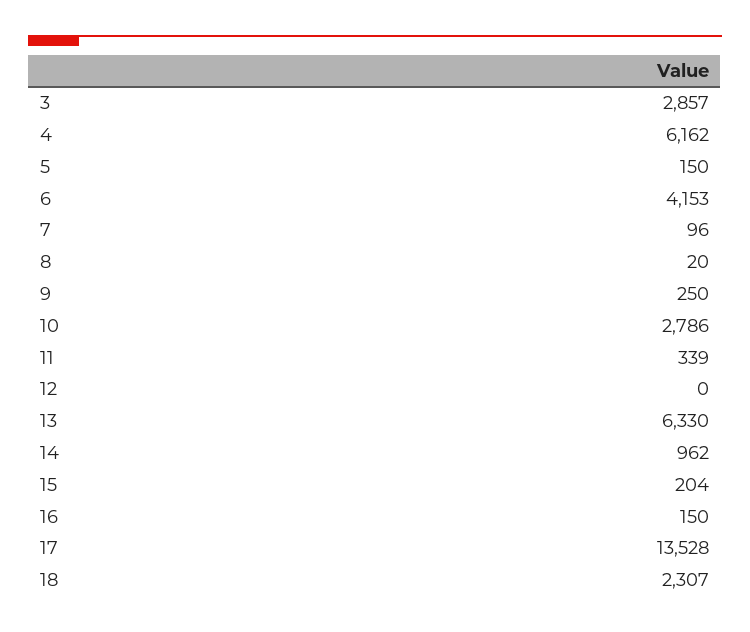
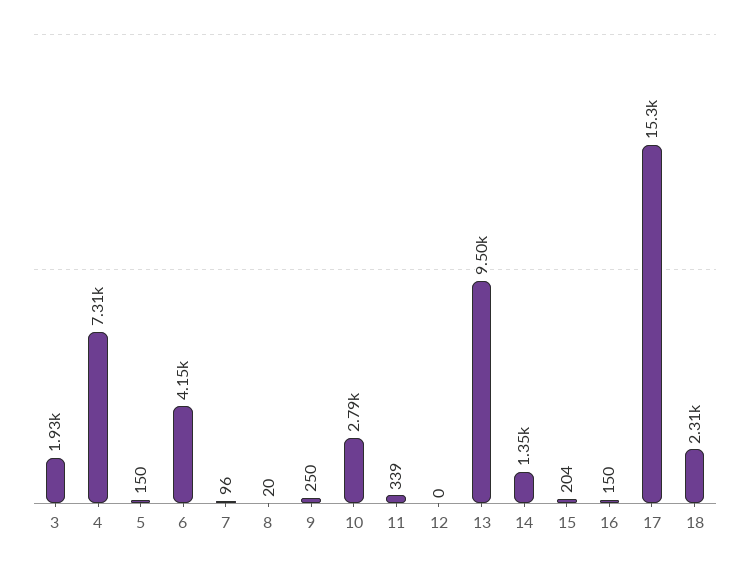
  {
-   "3": 2857,
+   "3": 1930,
-   "4": 6162,
+   "4": 7310,
    "5": 150,
    "6": 4153,
    "7": 96,
    "8": 20,
    "9": 250,
    "10": 2786,
    "11": 339,
    "12": 0,
-   "13": 6330,
+   "13": 9500,
-   "14": 962,
+   "14": 1350,
    "15": 204,
    "16": 150,
-   "17": 13528,
+   "17": 15300,
    "18": 2307
  }

